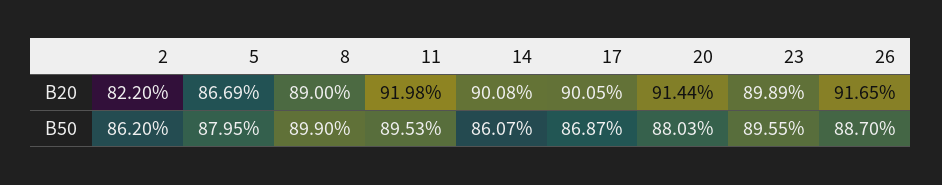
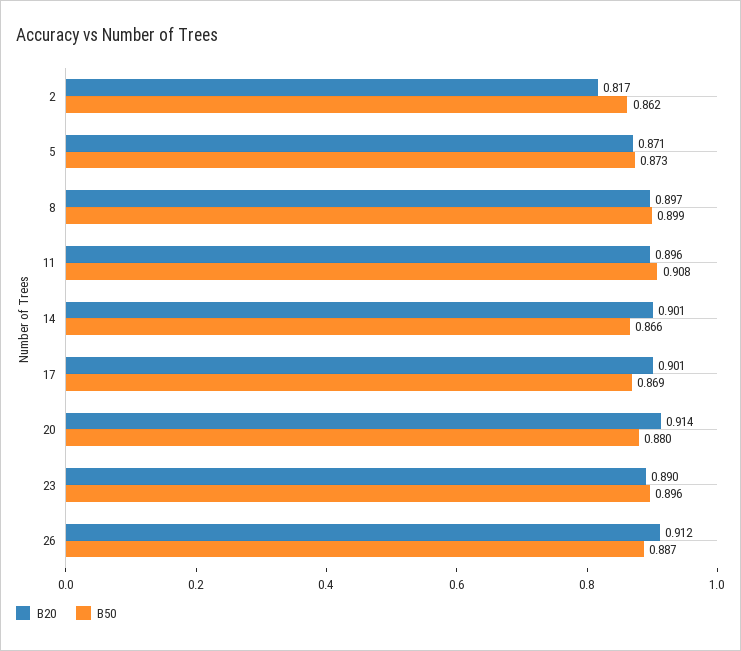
  {
    "B20": {
-     "2": 0.822,
+     "2": 0.817,
-     "5": 0.8669,
+     "5": 0.871,
-     "8": 0.89,
+     "8": 0.897,
-     "11": 0.9198,
+     "11": 0.896,
      "14": 0.9008,
      "17": 0.9005,
      "20": 0.9144,
-     "23": 0.8989,
+     "23": 0.89,
-     "26": 0.9165
+     "26": 0.912
    },
    "B50": {
      "2": 0.862,
-     "5": 0.8795,
+     "5": 0.873,
      "8": 0.899,
-     "11": 0.8953,
+     "11": 0.908,
-     "14": 0.8607,
+     "14": 0.866,
      "17": 0.8687,
      "20": 0.8803,
      "23": 0.8955,
      "26": 0.887
    }
  }

